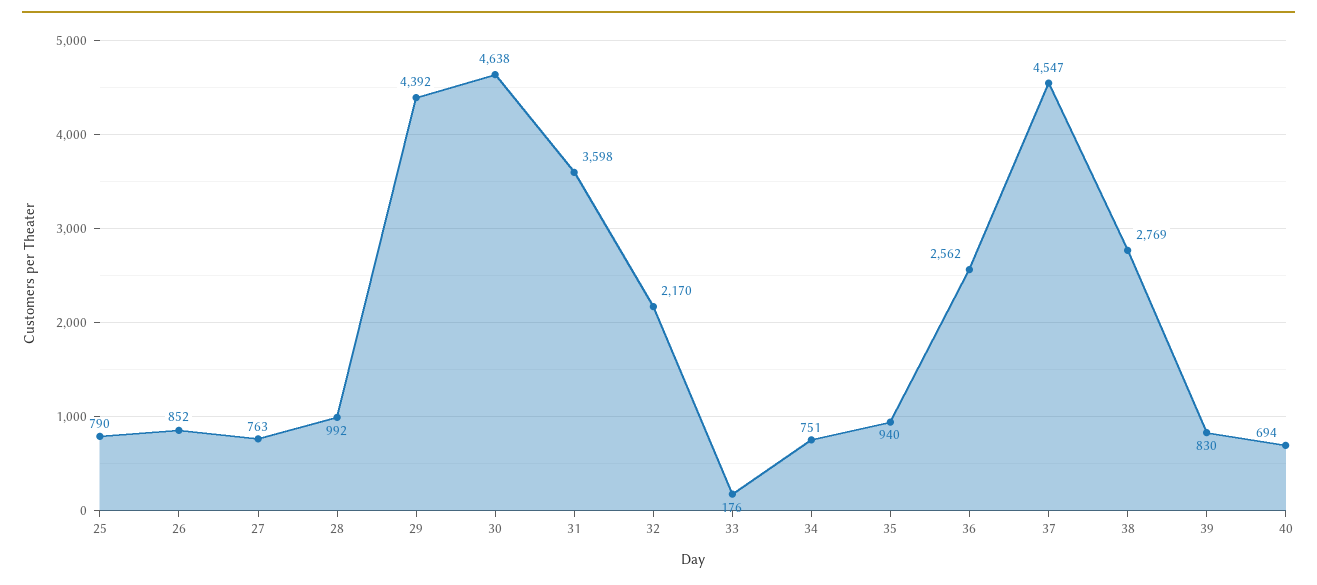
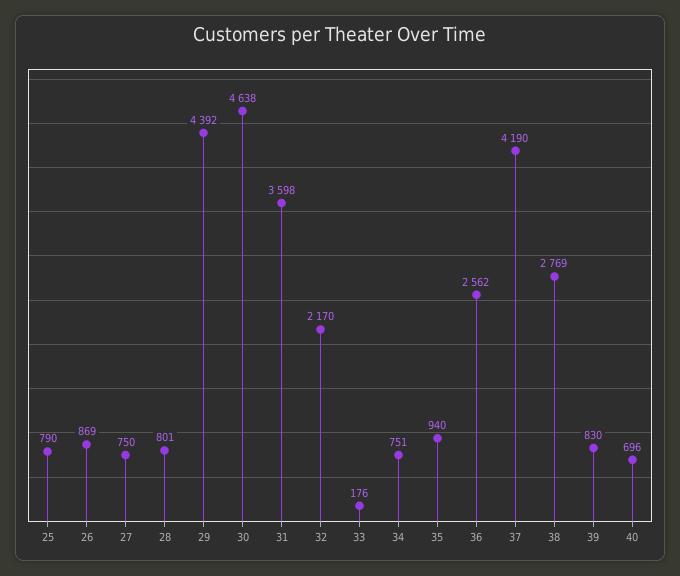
  {
    "25": 790,
-   "26": 852,
+   "26": 869,
-   "27": 763,
+   "27": 750,
-   "28": 992,
+   "28": 801,
    "29": 4392,
    "30": 4638,
    "31": 3598,
    "32": 2170,
    "33": 176,
    "34": 751,
    "35": 940,
    "36": 2562,
-   "37": 4547,
+   "37": 4190,
    "38": 2769,
    "39": 830,
-   "40": 694
+   "40": 696
  }

